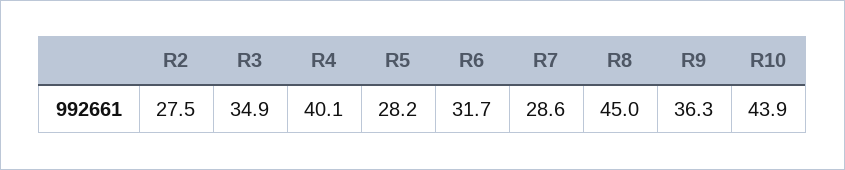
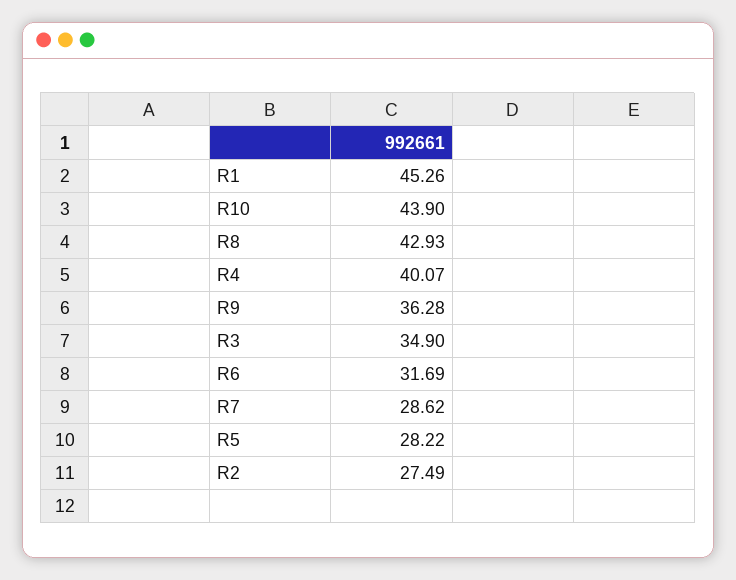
  {
    "R2": 27.49,
    "R3": 34.9,
    "R4": 40.07,
    "R5": 28.22,
    "R6": 31.69,
    "R7": 28.62,
-   "R8": 45,
+   "R8": 42.93,
    "R9": 36.28,
-   "R10": 43.9
+   "R10": 43.9,
+   "R1": 45.26
  }

